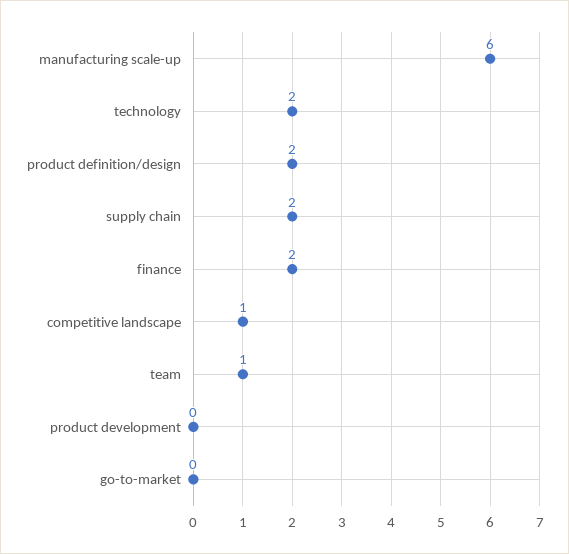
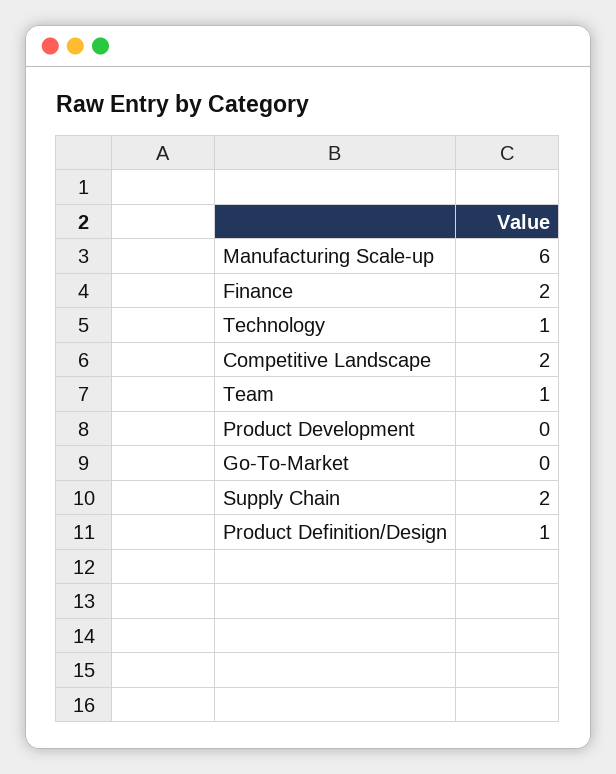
  {
    "manufacturing scale-up": 6,
-   "technology": 2,
+   "technology": 1,
-   "product definition/design": 2,
+   "product definition/design": 1,
    "supply chain": 2,
    "finance": 2,
-   "competitive landscape": 1,
+   "competitive landscape": 2,
    "team": 1,
    "product development": 0,
    "go-to-market": 0
  }

